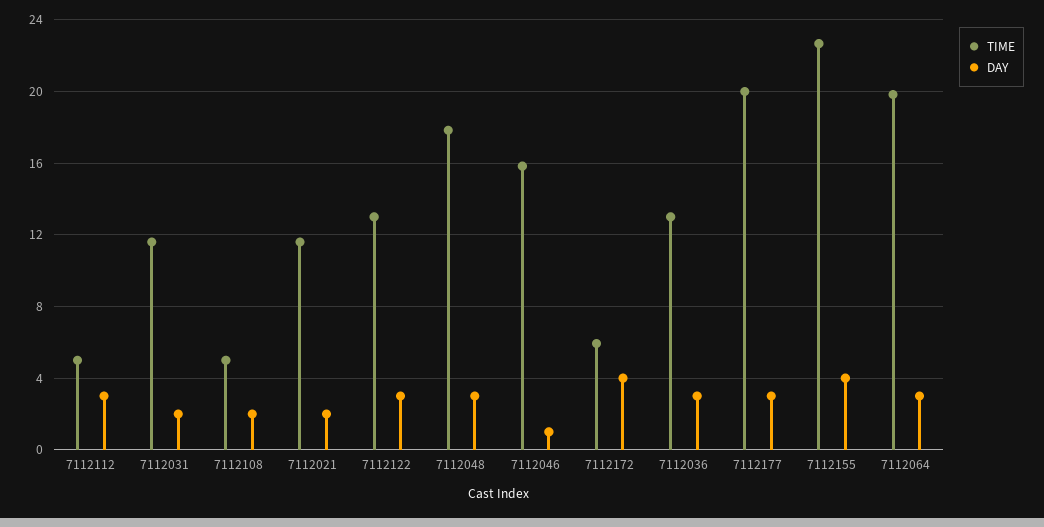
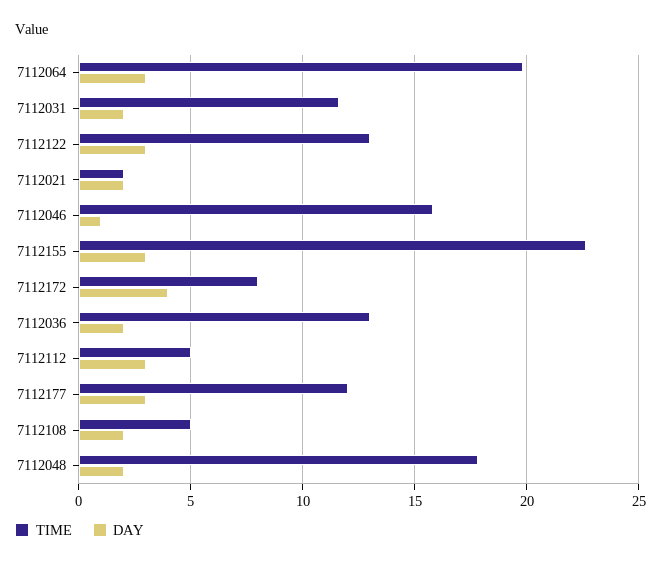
  {
    "TIME": {
      "7112112": 5,
      "7112031": 11.5,
      "7112108": 5,
-     "7112021": 11.5,
+     "7112021": 2,
      "7112122": 13,
      "7112048": 18,
      "7112046": 16,
-     "7112172": 6,
+     "7112172": 8,
      "7112036": 13,
-     "7112177": 20,
+     "7112177": 12,
      "7112155": 22.5,
      "7112064": 20
    },
    "DAY": {
      "7112112": 3,
      "7112031": 2,
      "7112108": 2,
      "7112021": 2,
      "7112122": 3,
-     "7112048": 3,
+     "7112048": 2,
      "7112046": 1,
      "7112172": 4,
-     "7112036": 3,
+     "7112036": 2,
      "7112177": 3,
-     "7112155": 4,
+     "7112155": 3,
      "7112064": 3
    }
  }

